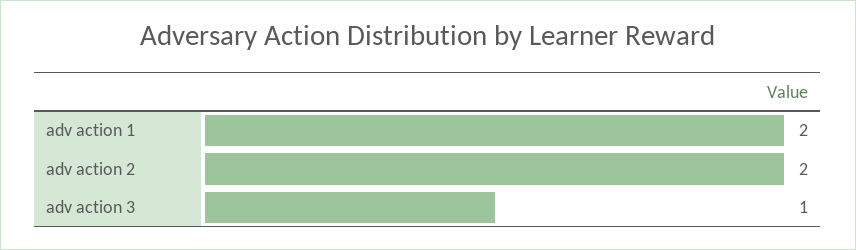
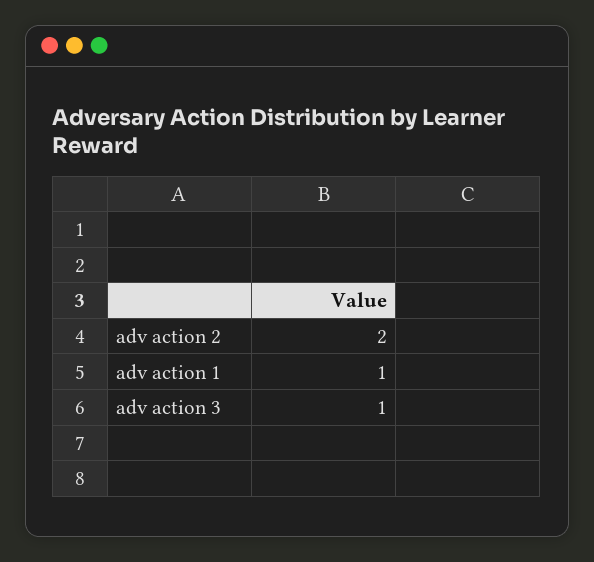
  {
-   "adv action 1": 2,
+   "adv action 1": 1,
    "adv action 2": 2,
    "adv action 3": 1
  }

